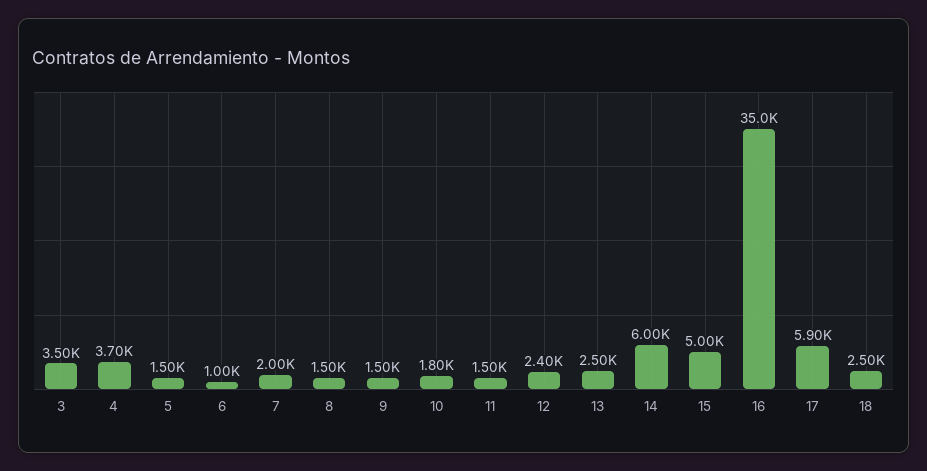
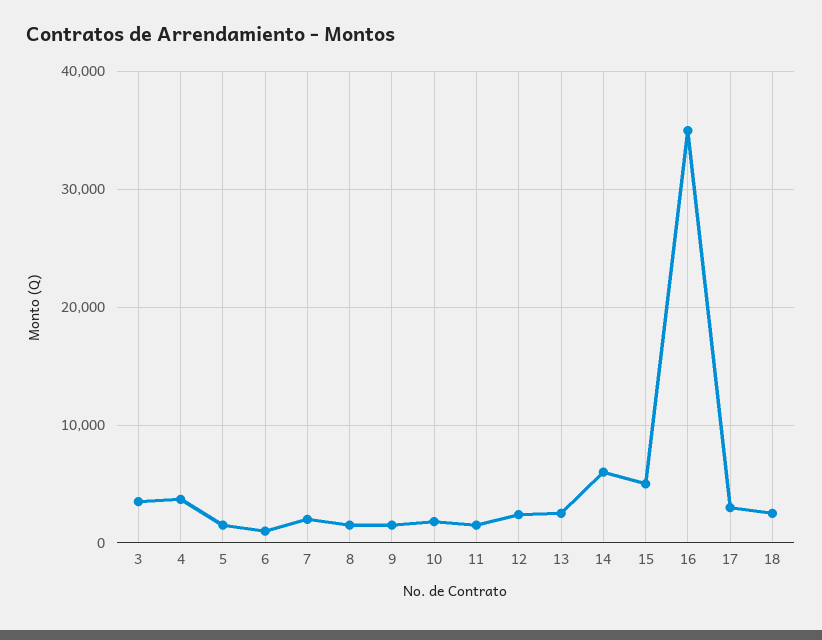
  {
    "3": 3500,
    "4": 3700,
    "5": 1500,
    "6": 1000,
    "7": 2000,
    "8": 1500,
    "9": 1500,
    "10": 1800,
    "11": 1500,
    "12": 2400,
    "13": 2500,
    "14": 6000,
    "15": 5000,
    "16": 35000,
-   "17": 5900,
+   "17": 3000,
    "18": 2500
  }

